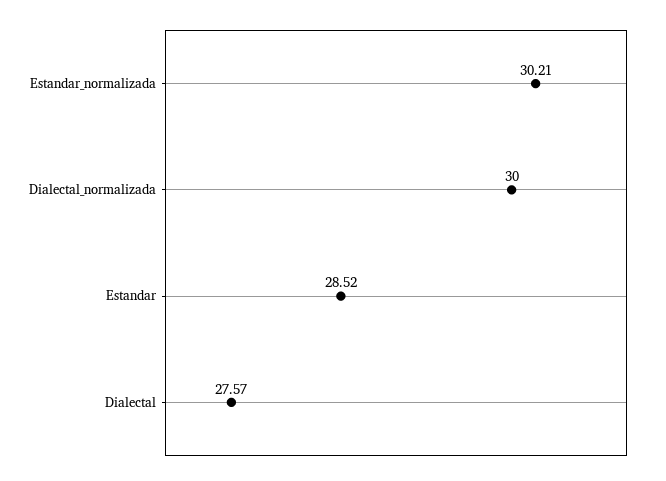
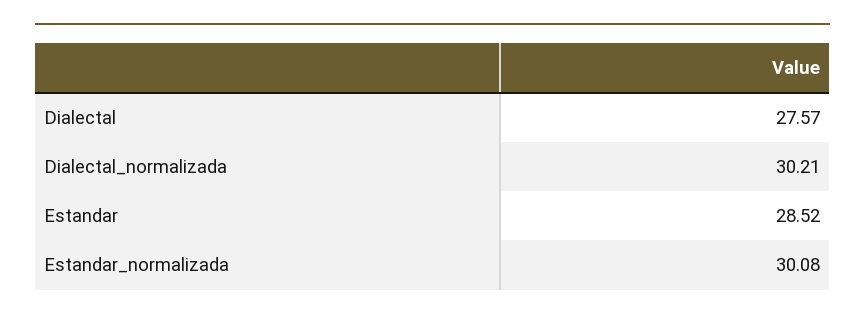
  {
-   "Estandar_normalizada": 30.21,
+   "Estandar_normalizada": 30.08,
-   "Dialectal_normalizada": 30,
+   "Dialectal_normalizada": 30.21,
    "Estandar": 28.52,
    "Dialectal": 27.57
  }

